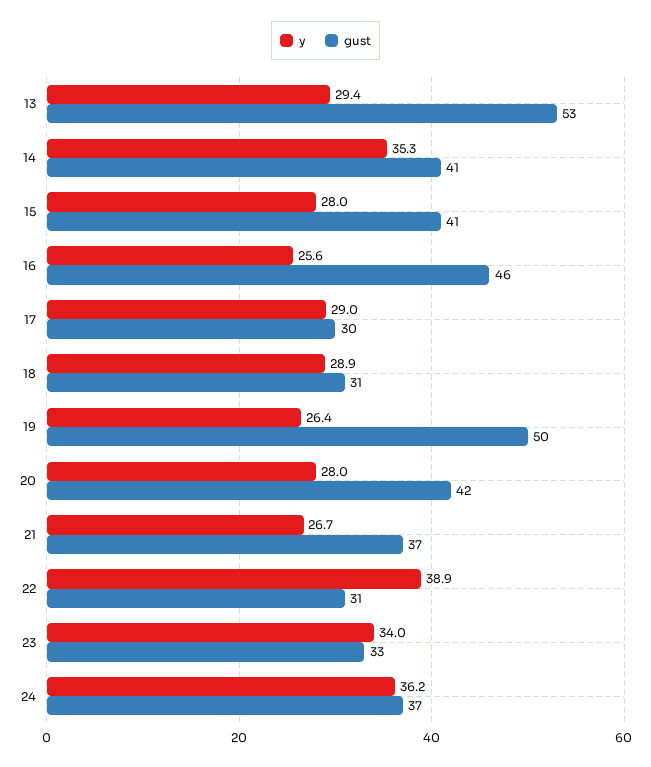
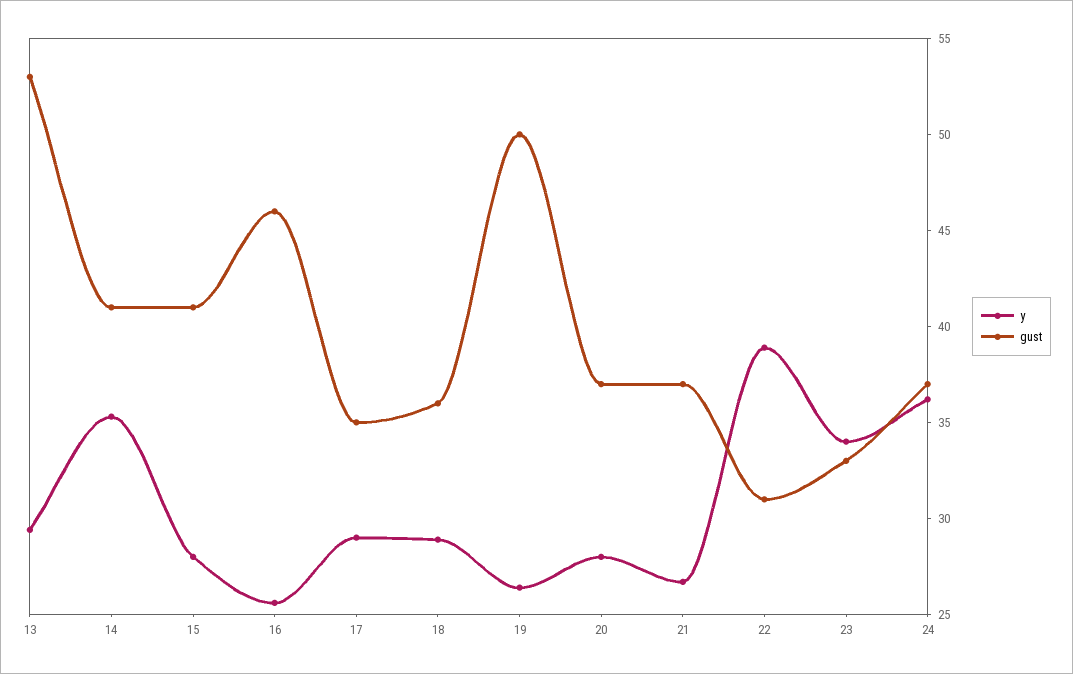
  {
    "y": {
      "13": 29.4,
      "14": 35.3,
      "15": 28,
      "16": 25.6,
      "17": 29,
      "18": 28.9,
      "19": 26.4,
      "20": 28,
      "21": 26.7,
      "22": 38.9,
      "23": 34,
      "24": 36.2
    },
    "gust": {
      "13": 53,
      "14": 41,
      "15": 41,
      "16": 46,
-     "17": 30,
+     "17": 35,
-     "18": 31,
+     "18": 36,
      "19": 50,
-     "20": 42,
+     "20": 37,
      "21": 37,
      "22": 31,
      "23": 33,
      "24": 37
    }
  }

